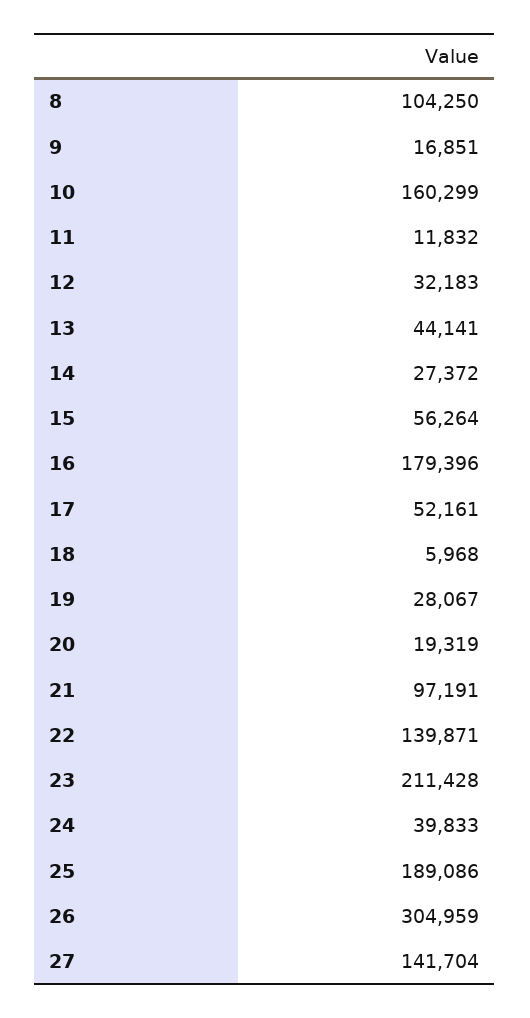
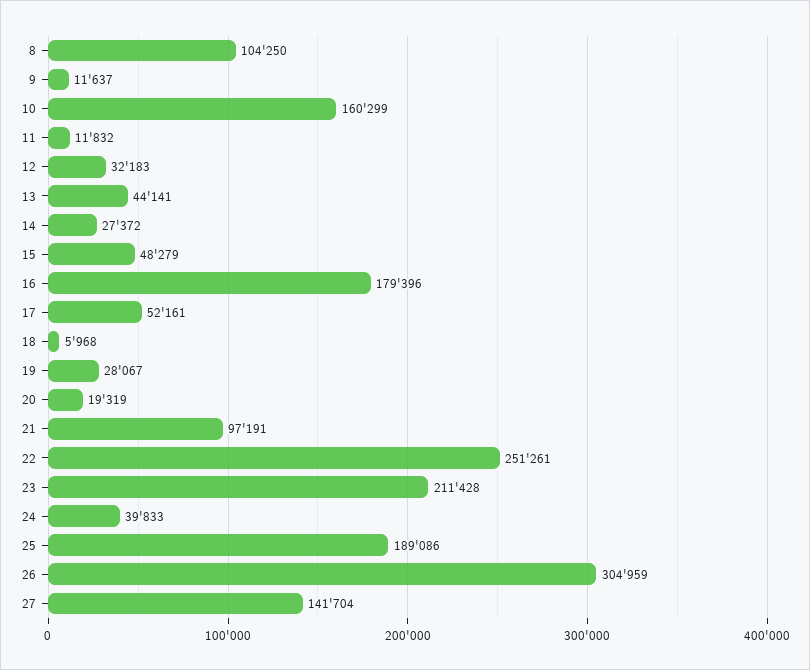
  {
    "8": 104250,
-   "9": 16851,
+   "9": 11637,
    "10": 160299,
    "11": 11832,
    "12": 32183,
    "13": 44141,
    "14": 27372,
-   "15": 56264,
+   "15": 48279,
    "16": 179396,
    "17": 52161,
    "18": 5968,
    "19": 28067,
    "20": 19319,
    "21": 97191,
-   "22": 139871,
+   "22": 251261,
    "23": 211428,
    "24": 39833,
    "25": 189086,
    "26": 304959,
    "27": 141704
  }

